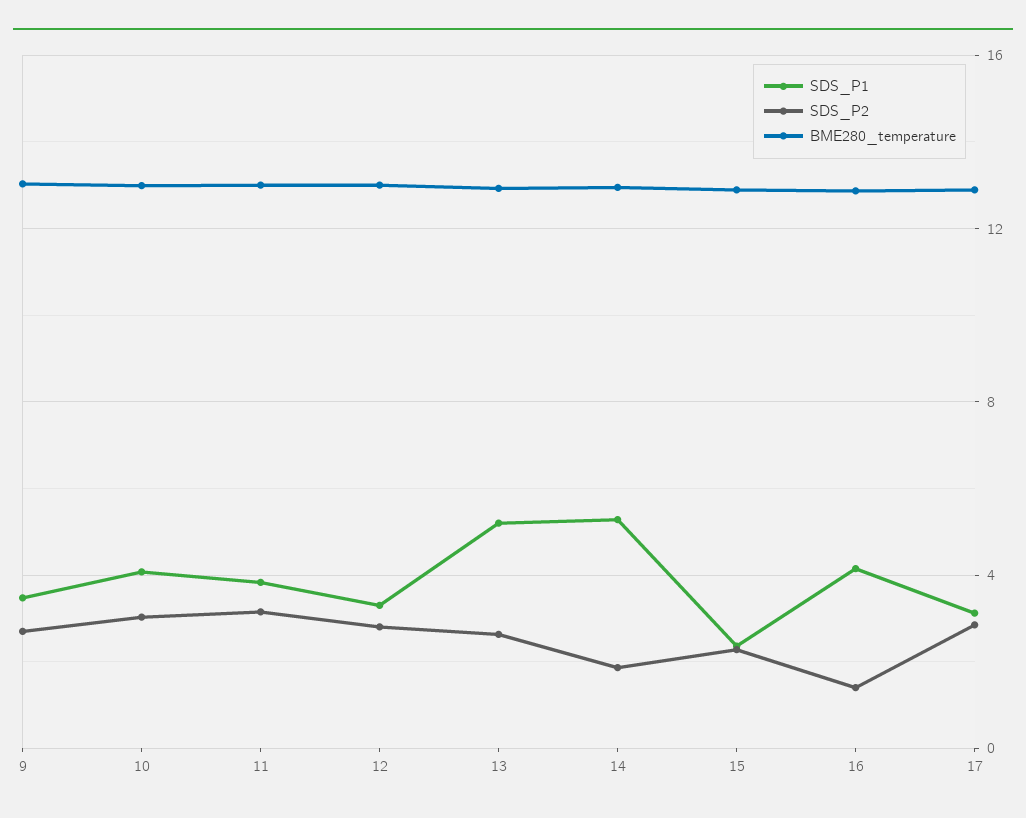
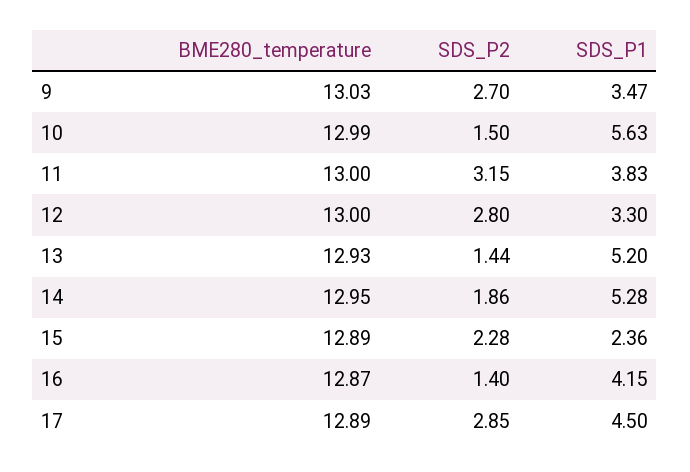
  {
    "SDS_P1": {
      "9": 3.47,
-     "10": 4,
+     "10": 5.63,
      "11": 3.83,
      "12": 3.3,
      "13": 5.2,
      "14": 5.28,
      "15": 2.36,
      "16": 4.15,
-     "17": 3
+     "17": 4.5
    },
    "SDS_P2": {
      "9": 2.7,
-     "10": 3,
+     "10": 1.5,
      "11": 3.15,
      "12": 2.8,
-     "13": 2.5,
+     "13": 1.44,
      "14": 1.86,
      "15": 2.28,
      "16": 1.4,
      "17": 2.85
    },
    "BME280_temperature": {
      "9": 13.03,
      "10": 12.99,
      "11": 13,
      "12": 13,
      "13": 12.93,
      "14": 12.95,
      "15": 12.89,
      "16": 12.87,
      "17": 12.89
    }
  }

